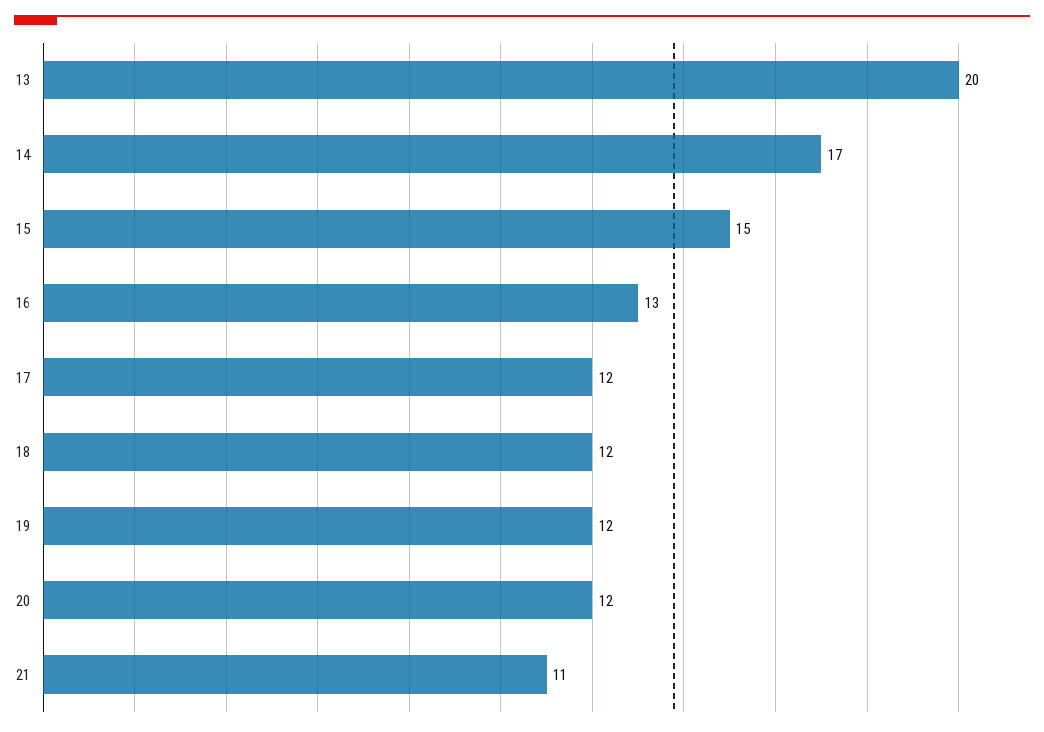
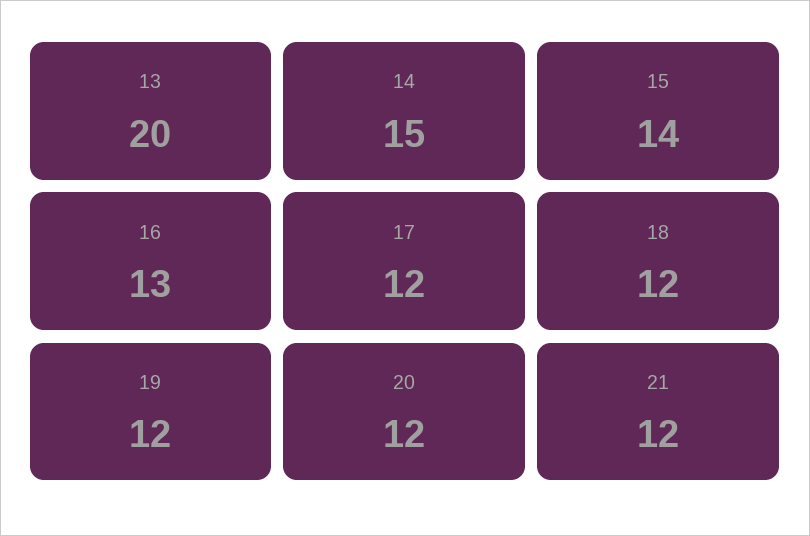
  {
    "13": 20,
-   "14": 17,
+   "14": 15,
-   "15": 15,
+   "15": 14,
    "16": 13,
    "17": 12,
    "18": 12,
    "19": 12,
    "20": 12,
-   "21": 11
+   "21": 12
  }

